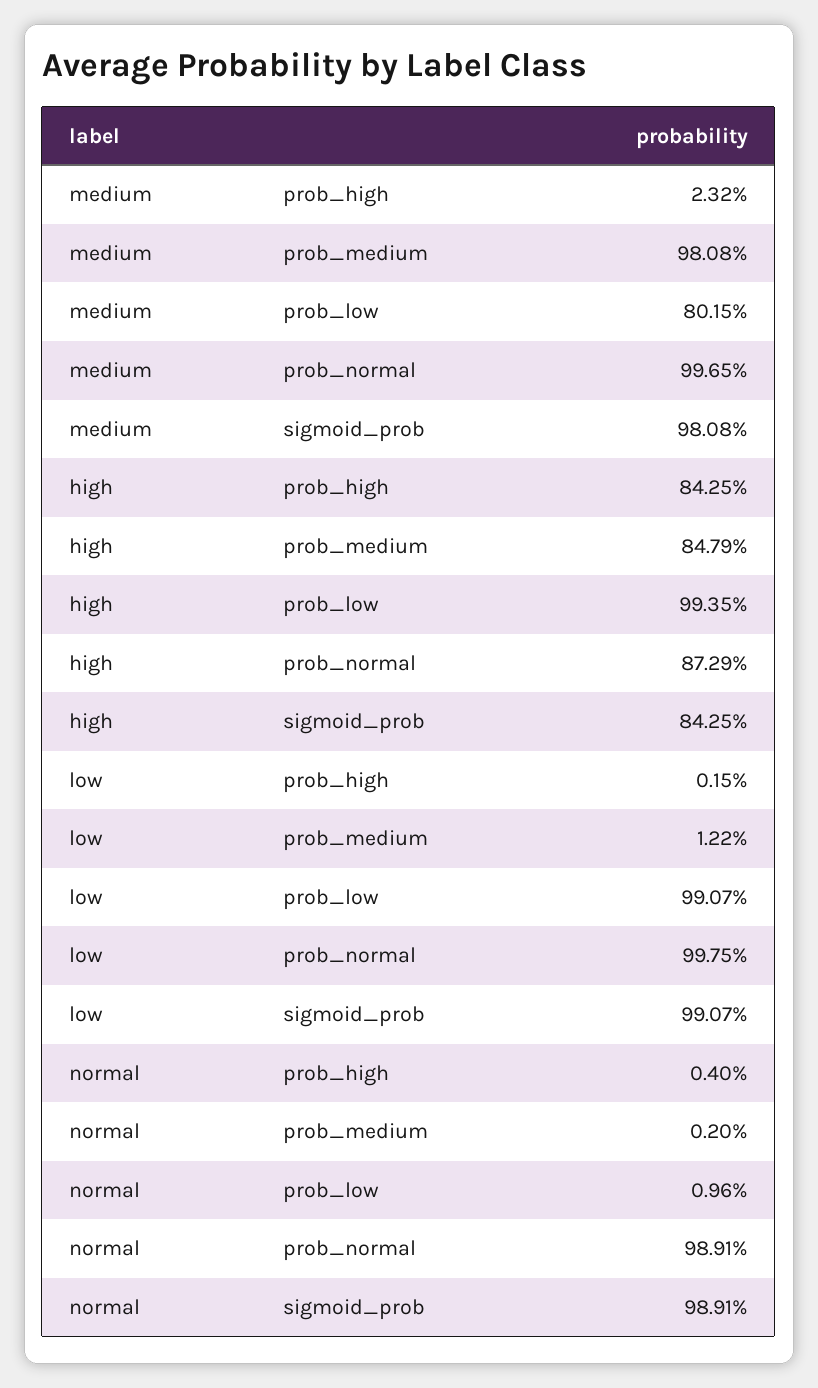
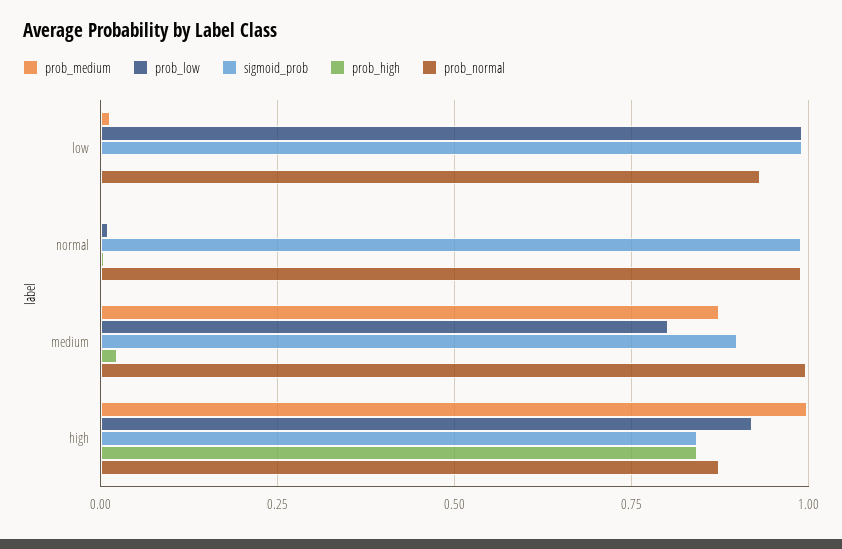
  {
    "prob_high": {
      "medium": 0.0232,
      "high": 0.8425,
      "low": 0.0015,
      "normal": 0.004
    },
    "prob_medium": {
-     "medium": 0.9808,
+     "medium": 0.875,
-     "high": 0.8479,
+     "high": 1,
      "low": 0.0122,
      "normal": 0.002
    },
    "prob_low": {
      "medium": 0.8015,
-     "high": 0.9935,
+     "high": 0.925,
      "low": 0.9907,
      "normal": 0.0096
    },
    "prob_normal": {
      "medium": 0.9965,
      "high": 0.8729,
-     "low": 0.9975,
+     "low": 0.925,
      "normal": 0.9891
    },
    "sigmoid_prob": {
-     "medium": 0.9808,
+     "medium": 0.9,
      "high": 0.8425,
      "low": 0.9907,
      "normal": 0.9891
    }
  }

